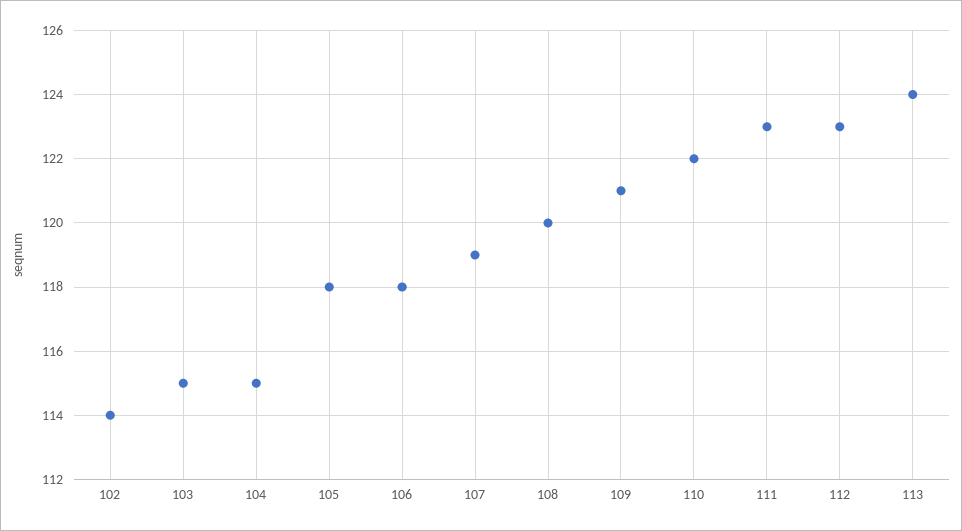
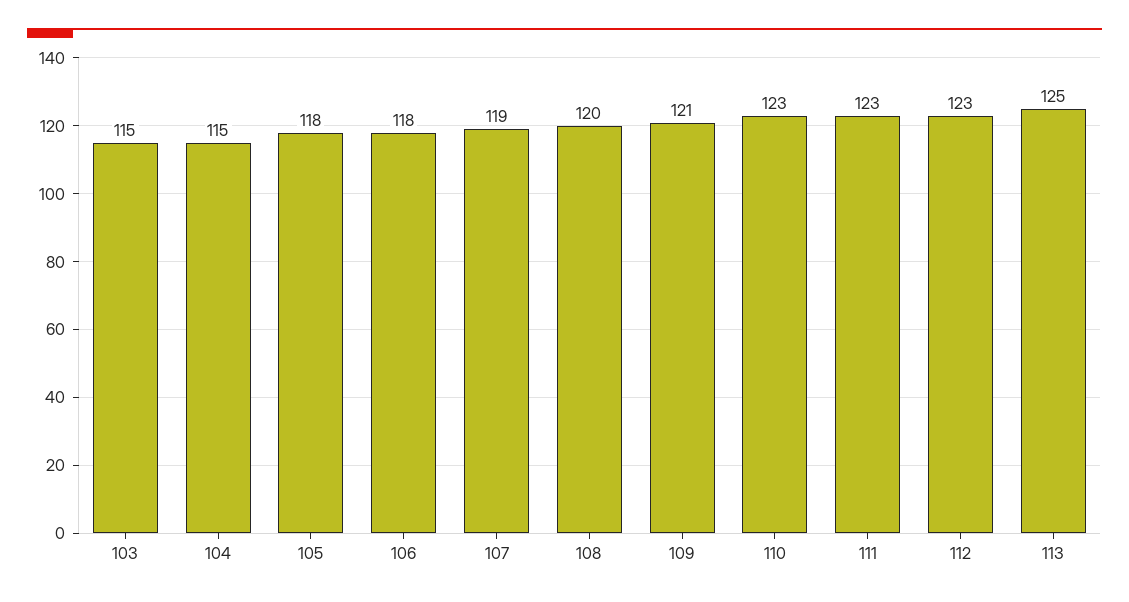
  {
-   "102": 114,
    "103": 115,
    "104": 115,
    "105": 118,
    "106": 118,
    "107": 119,
    "108": 120,
    "109": 121,
-   "110": 122,
+   "110": 123,
    "111": 123,
    "112": 123,
-   "113": 124
+   "113": 125
  }

